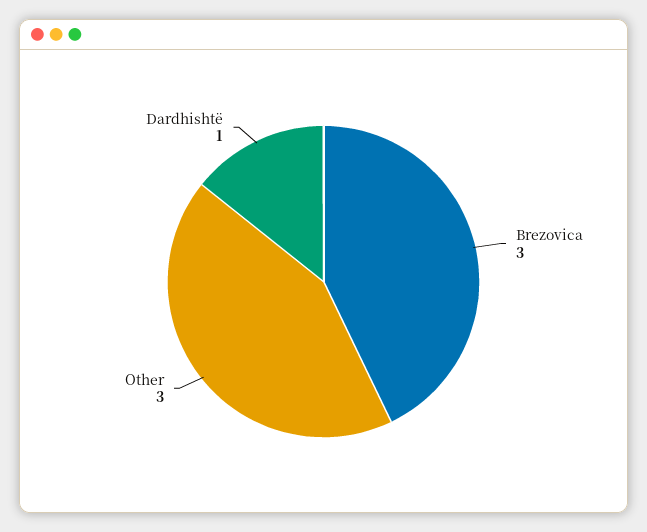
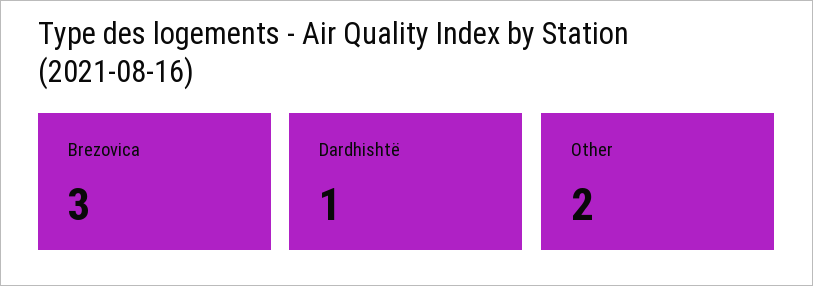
  {
    "Brezovica": 3,
-   "Other": 3,
+   "Other": 2,
    "Dardhishtë": 1
  }

